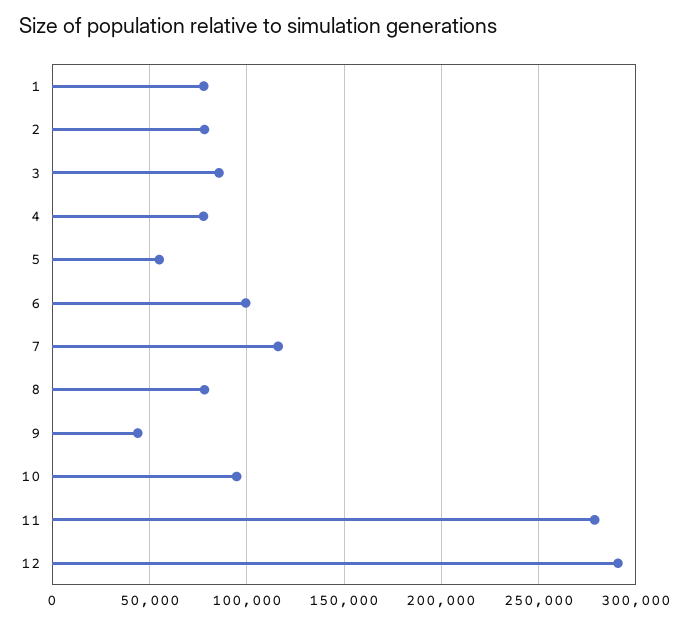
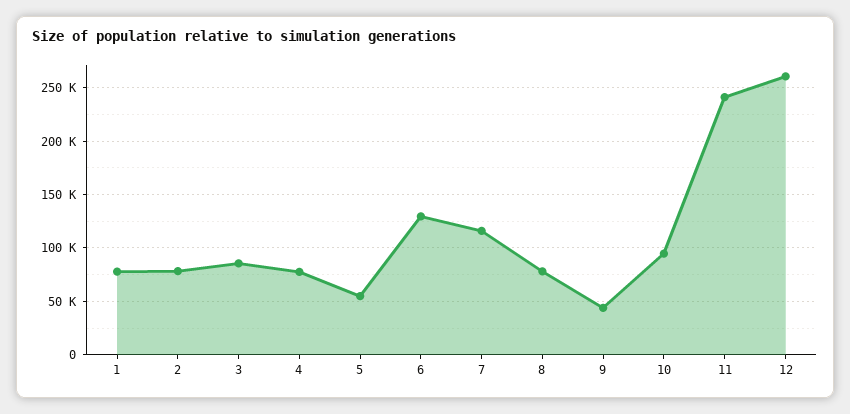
  {
    "1": 80000,
    "2": 80000,
    "3": 85000,
    "4": 80000,
    "5": 55000,
-   "6": 100000,
+   "6": 130000,
    "7": 115000,
    "8": 80000,
    "9": 45000,
    "10": 95000,
-   "11": 280000,
+   "11": 240000,
-   "12": 290000
+   "12": 260000
  }

